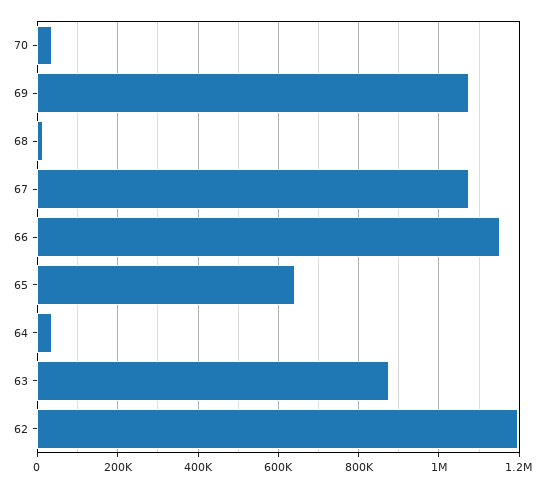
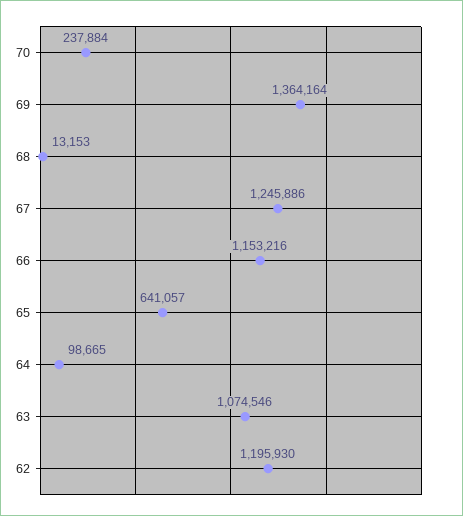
  {
-   "70": 40000,
+   "70": 237884,
-   "69": 1080000,
+   "69": 1364164,
    "68": 13153,
-   "67": 1080000,
+   "67": 1245886,
    "66": 1153216,
    "65": 641057,
-   "64": 40000,
+   "64": 98665,
-   "63": 880000,
+   "63": 1074546,
    "62": 1195930
  }

